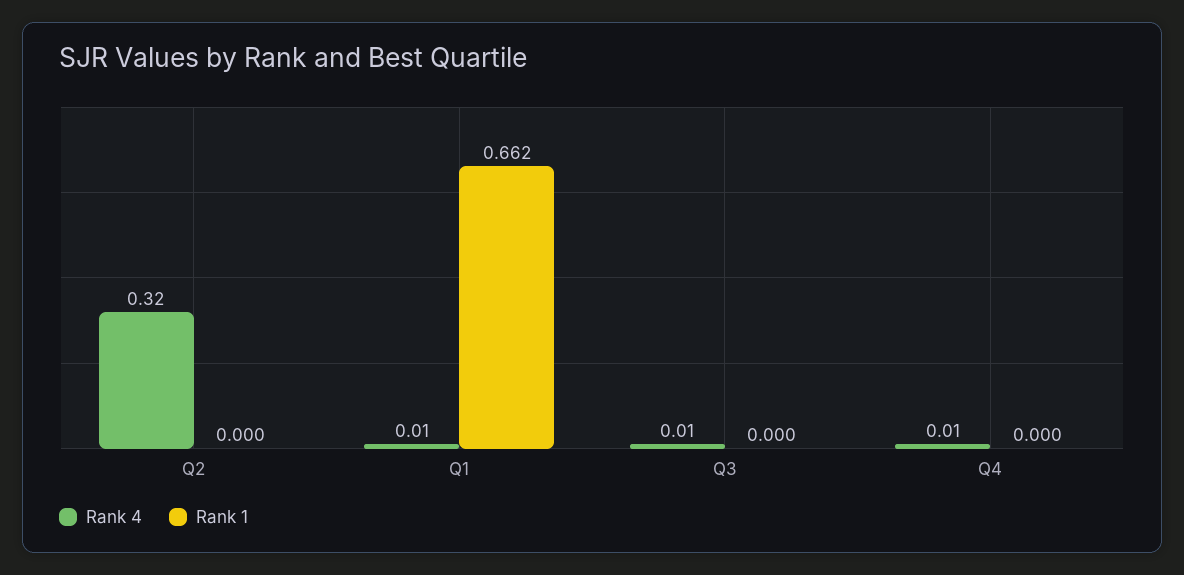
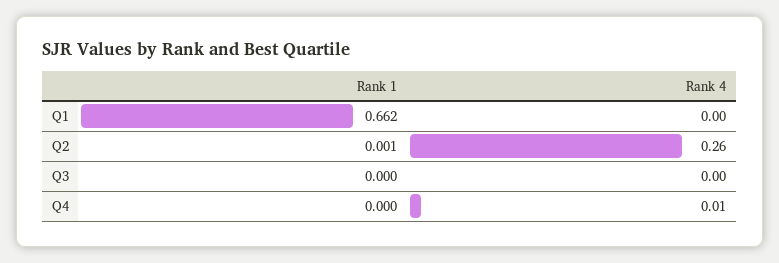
  {
    "Rank 4": {
-     "Q2": 0.32,
+     "Q2": 0.26,
-     "Q1": 0.01,
+     "Q1": 0,
-     "Q3": 0.01,
+     "Q3": 0,
      "Q4": 0.01
    },
    "Rank 1": {
-     "Q2": 0,
+     "Q2": 0.001,
      "Q1": 0.662,
      "Q3": 0,
      "Q4": 0
    }
  }

